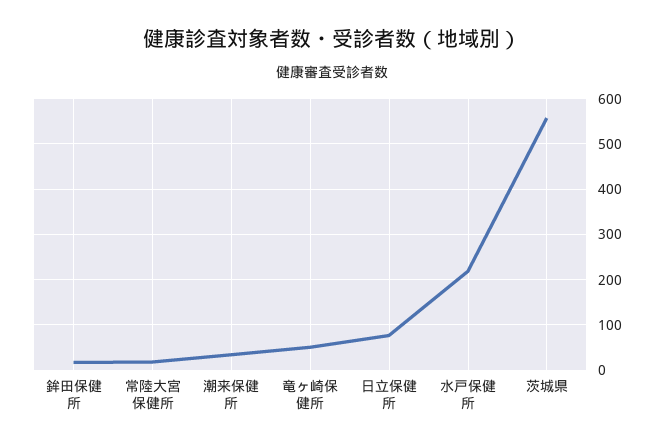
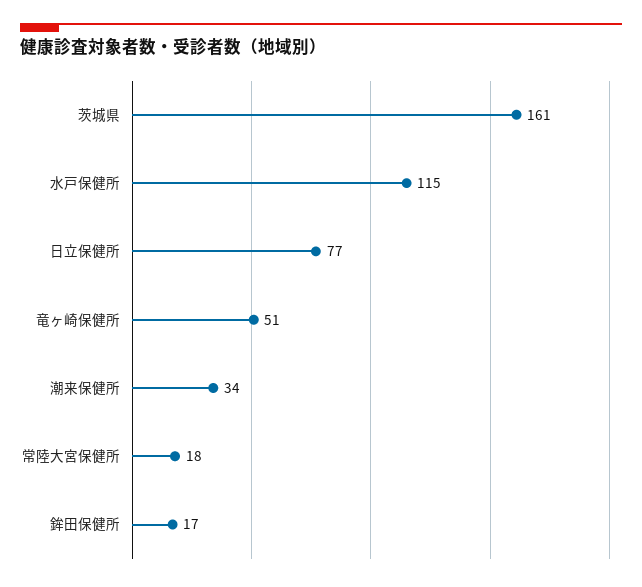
  {
    "鉾田保健所": 17,
    "常陸大宮保健所": 18,
    "潮来保健所": 34,
    "竜ヶ崎保健所": 51,
    "日立保健所": 77,
-   "水戸保健所": 220,
+   "水戸保健所": 115,
-   "茨城県": 560
+   "茨城県": 161
  }

